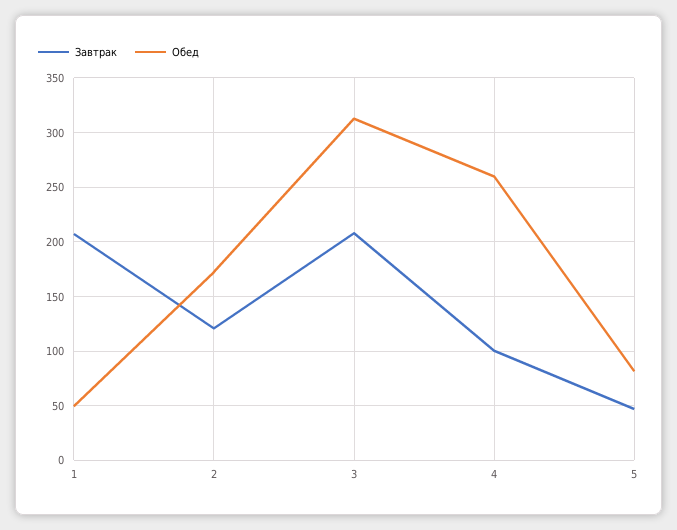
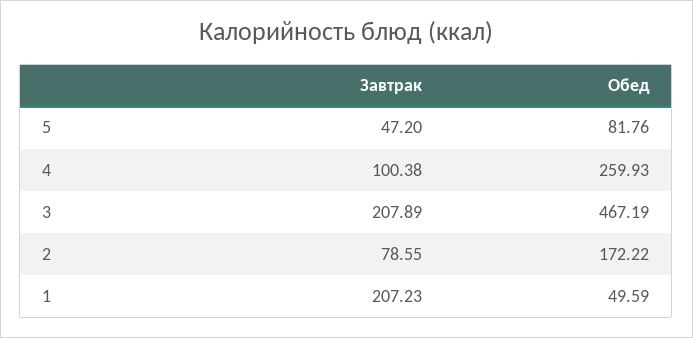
  {
    "Завтрак": {
      "1": 207.23,
-     "2": 120,
+     "2": 78.55,
      "3": 207.89,
      "4": 100.38,
      "5": 47.2
    },
    "Обед": {
      "1": 49.59,
      "2": 172.22,
-     "3": 310,
+     "3": 467.19,
      "4": 259.93,
      "5": 81.76
    }
  }

